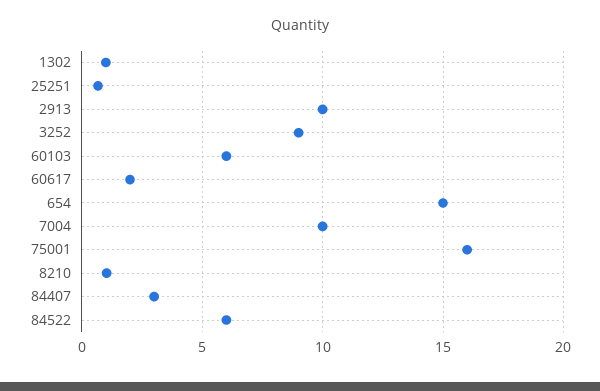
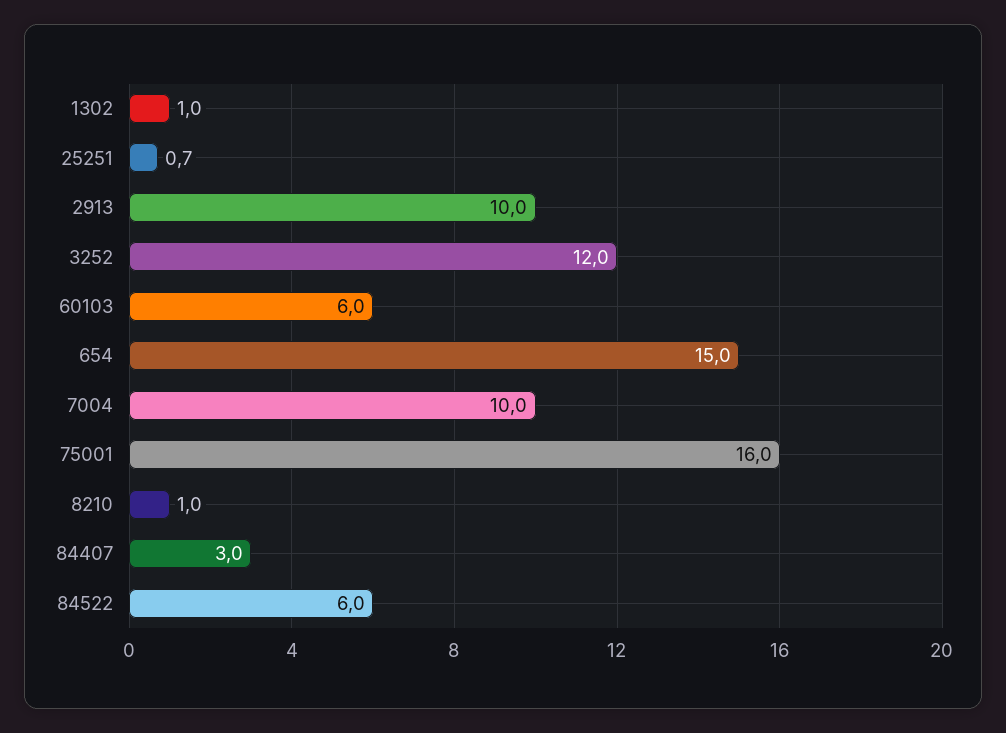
  {
    "1302": 1,
    "25251": 0.7,
    "2913": 10,
-   "3252": 9,
+   "3252": 12,
    "60103": 6,
-   "60617": 2,
    "654": 15,
    "7004": 10,
    "75001": 16,
    "8210": 1,
    "84407": 3,
    "84522": 6
  }

